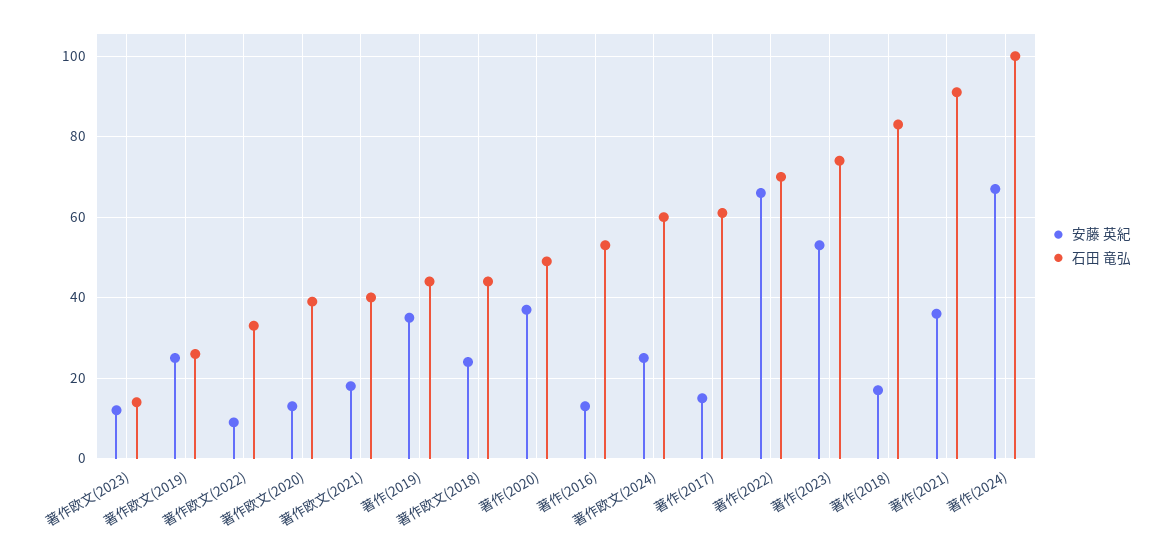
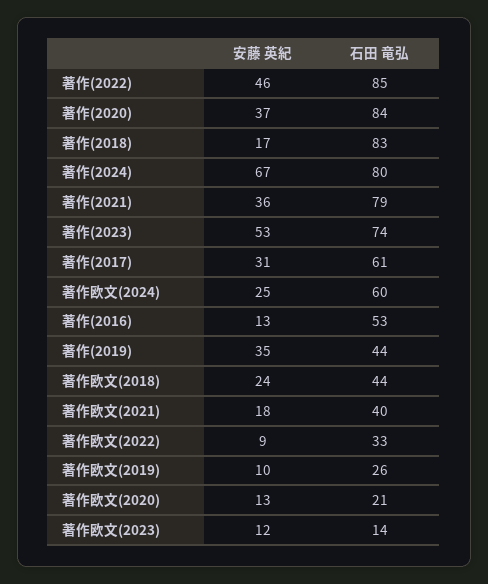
  {
    "安藤 英紀": {
      "著作欧文(2023)": 12,
-     "著作欧文(2019)": 25,
+     "著作欧文(2019)": 10,
      "著作欧文(2022)": 9,
      "著作欧文(2020)": 13,
      "著作欧文(2021)": 18,
      "著作(2019)": 35,
      "著作欧文(2018)": 24,
      "著作(2020)": 37,
      "著作(2016)": 13,
      "著作欧文(2024)": 25,
-     "著作(2017)": 15,
+     "著作(2017)": 31,
-     "著作(2022)": 65,
+     "著作(2022)": 46,
      "著作(2023)": 53,
      "著作(2018)": 17,
      "著作(2021)": 36,
      "著作(2024)": 67
    },
    "石田 竜弘": {
      "著作欧文(2023)": 14,
      "著作欧文(2019)": 26,
      "著作欧文(2022)": 33,
-     "著作欧文(2020)": 40,
+     "著作欧文(2020)": 21,
      "著作欧文(2021)": 40,
      "著作(2019)": 44,
      "著作欧文(2018)": 44,
-     "著作(2020)": 50,
+     "著作(2020)": 84,
      "著作(2016)": 53,
      "著作欧文(2024)": 60,
      "著作(2017)": 61,
-     "著作(2022)": 70,
+     "著作(2022)": 85,
      "著作(2023)": 74,
      "著作(2018)": 83,
-     "著作(2021)": 90,
+     "著作(2021)": 79,
-     "著作(2024)": 100
+     "著作(2024)": 80
    }
  }

